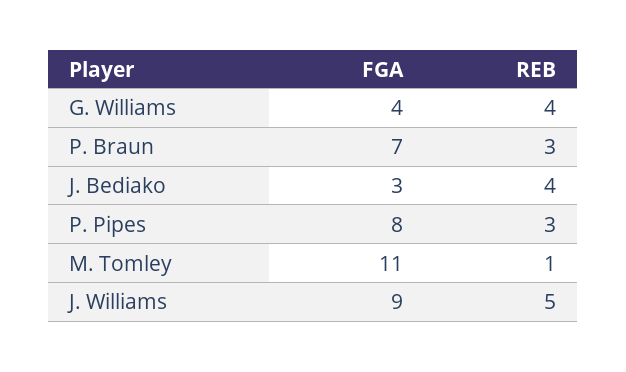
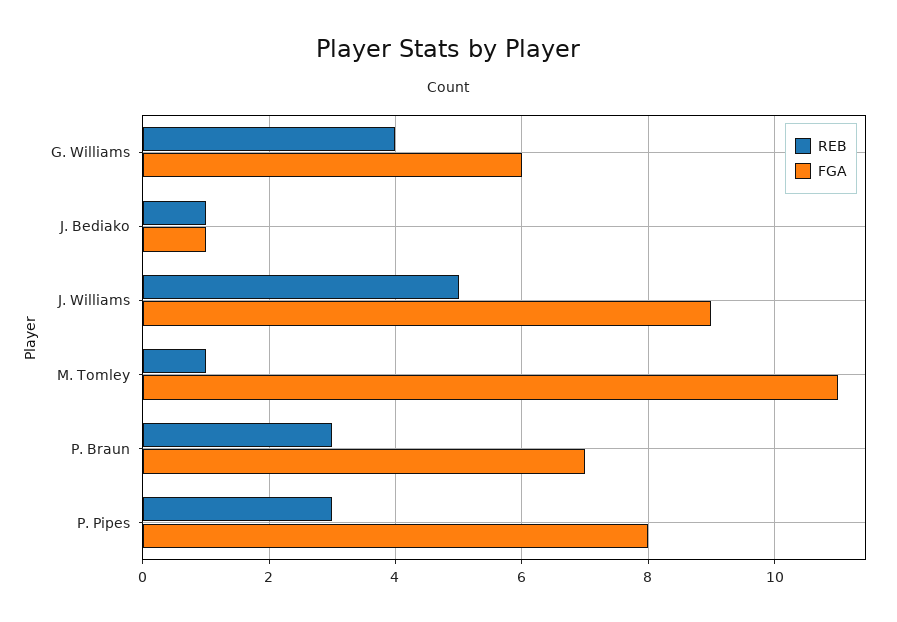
  {
    "FGA": {
-     "G. Williams": 4,
+     "G. Williams": 6,
      "P. Braun": 7,
-     "J. Bediako": 3,
+     "J. Bediako": 1,
      "P. Pipes": 8,
      "M. Tomley": 11,
      "J. Williams": 9
    },
    "REB": {
      "G. Williams": 4,
      "P. Braun": 3,
-     "J. Bediako": 4,
+     "J. Bediako": 1,
      "P. Pipes": 3,
      "M. Tomley": 1,
      "J. Williams": 5
    }
  }

